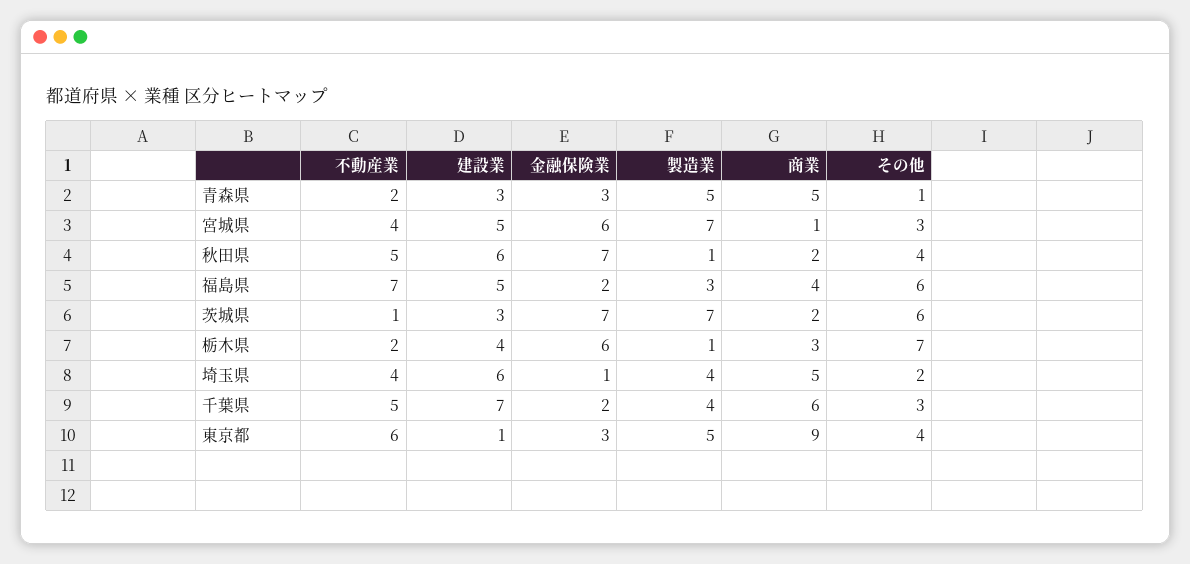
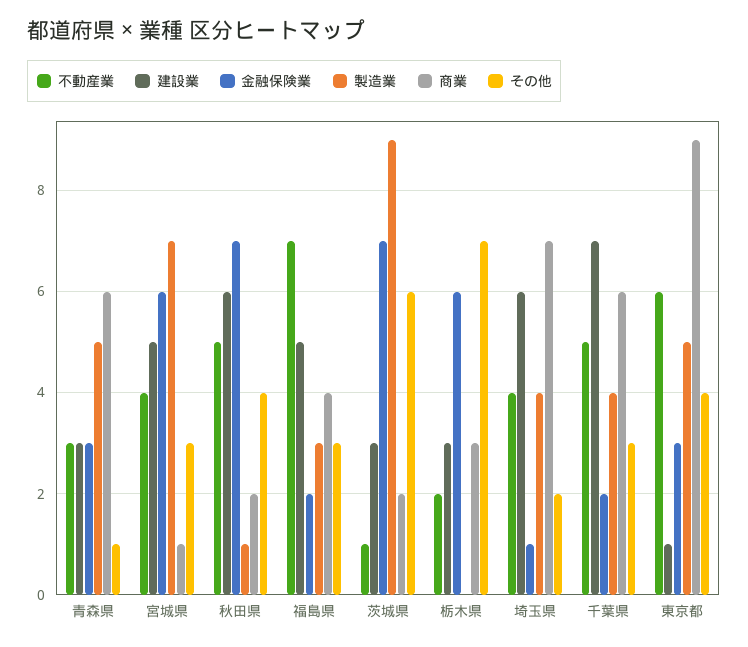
  {
    "不動産業": {
-     "青森県": 2,
+     "青森県": 3,
      "宮城県": 4,
      "秋田県": 5,
      "福島県": 7,
      "茨城県": 1,
      "栃木県": 2,
      "埼玉県": 4,
      "千葉県": 5,
      "東京都": 6
    },
    "建設業": {
      "青森県": 3,
      "宮城県": 5,
      "秋田県": 6,
      "福島県": 5,
      "茨城県": 3,
-     "栃木県": 4,
+     "栃木県": 3,
      "埼玉県": 6,
      "千葉県": 7,
      "東京都": 1
    },
    "金融保険業": {
      "青森県": 3,
      "宮城県": 6,
      "秋田県": 7,
      "福島県": 2,
      "茨城県": 7,
      "栃木県": 6,
      "埼玉県": 1,
      "千葉県": 2,
      "東京都": 3
    },
    "製造業": {
      "青森県": 5,
      "宮城県": 7,
      "秋田県": 1,
      "福島県": 3,
-     "茨城県": 7,
+     "茨城県": 9,
-     "栃木県": 1,
+     "栃木県": 0,
      "埼玉県": 4,
      "千葉県": 4,
      "東京都": 5
    },
    "商業": {
-     "青森県": 5,
+     "青森県": 6,
      "宮城県": 1,
      "秋田県": 2,
      "福島県": 4,
      "茨城県": 2,
      "栃木県": 3,
-     "埼玉県": 5,
+     "埼玉県": 7,
      "千葉県": 6,
      "東京都": 9
    },
    "その他": {
      "青森県": 1,
      "宮城県": 3,
      "秋田県": 4,
-     "福島県": 6,
+     "福島県": 3,
      "茨城県": 6,
      "栃木県": 7,
      "埼玉県": 2,
      "千葉県": 3,
      "東京都": 4
    }
  }

